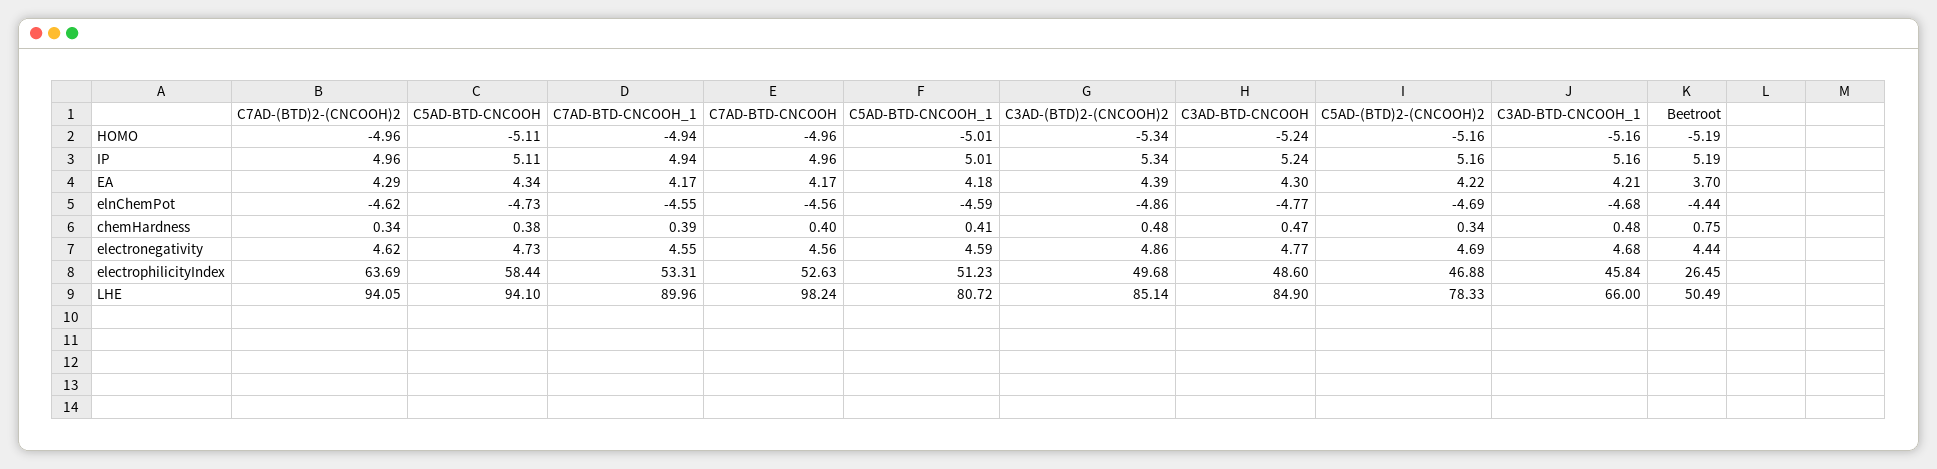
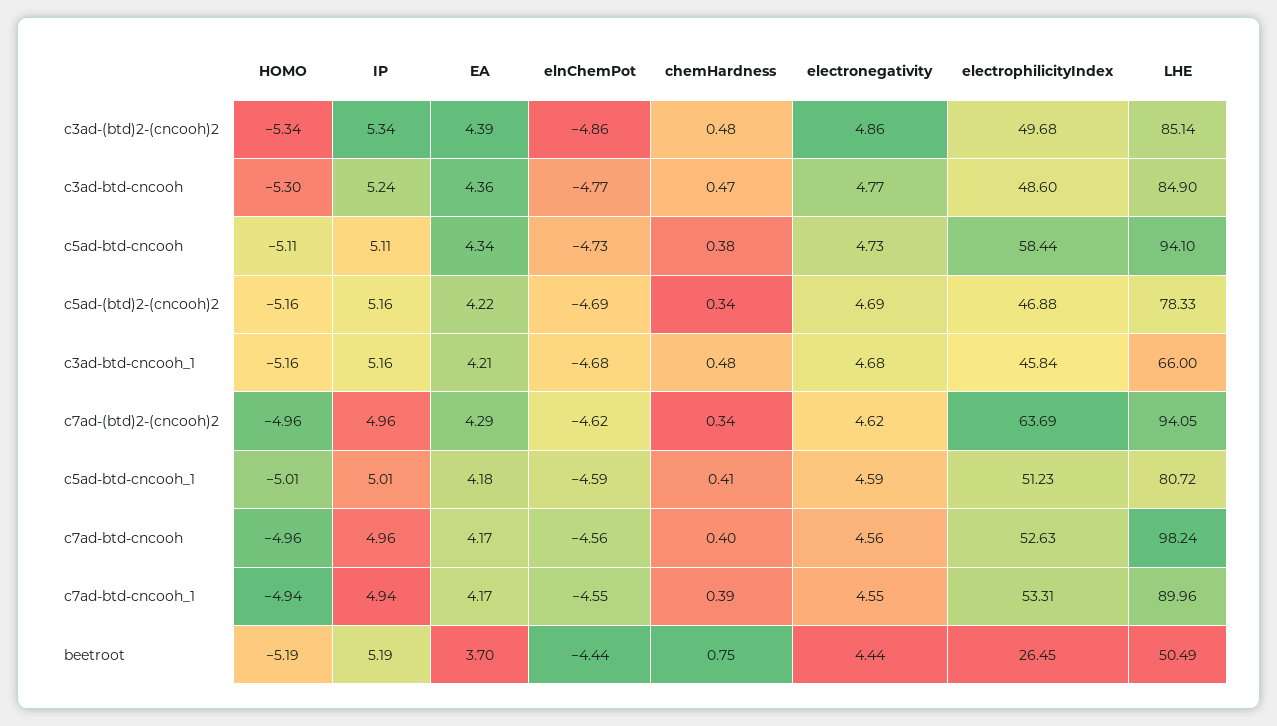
  {
    "C7AD-(BTD)2-(CNCOOH)2": {
      "HOMO": -4.96,
      "IP": 4.96,
      "EA": 4.29,
      "elnChemPot": -4.62,
      "chemHardness": 0.34,
      "electronegativity": 4.62,
      "electrophilicityIndex": 63.69,
      "LHE": 94.05
    },
    "C5AD-BTD-CNCOOH": {
      "HOMO": -5.11,
      "IP": 5.11,
      "EA": 4.34,
      "elnChemPot": -4.73,
      "chemHardness": 0.38,
      "electronegativity": 4.73,
      "electrophilicityIndex": 58.44,
      "LHE": 94.1
    },
    "C7AD-BTD-CNCOOH_1": {
      "HOMO": -4.94,
      "IP": 4.94,
      "EA": 4.17,
      "elnChemPot": -4.55,
      "chemHardness": 0.39,
      "electronegativity": 4.55,
      "electrophilicityIndex": 53.31,
      "LHE": 89.96
    },
    "C7AD-BTD-CNCOOH": {
      "HOMO": -4.96,
      "IP": 4.96,
      "EA": 4.17,
      "elnChemPot": -4.56,
      "chemHardness": 0.4,
      "electronegativity": 4.56,
      "electrophilicityIndex": 52.63,
      "LHE": 98.24
    },
    "C5AD-BTD-CNCOOH_1": {
      "HOMO": -5.01,
      "IP": 5.01,
      "EA": 4.18,
      "elnChemPot": -4.59,
      "chemHardness": 0.41,
      "electronegativity": 4.59,
      "electrophilicityIndex": 51.23,
      "LHE": 80.72
    },
    "C3AD-(BTD)2-(CNCOOH)2": {
      "HOMO": -5.34,
      "IP": 5.34,
      "EA": 4.39,
      "elnChemPot": -4.86,
      "chemHardness": 0.48,
      "electronegativity": 4.86,
      "electrophilicityIndex": 49.68,
      "LHE": 85.14
    },
    "C3AD-BTD-CNCOOH": {
-     "HOMO": -5.24,
+     "HOMO": -5.3,
      "IP": 5.24,
-     "EA": 4.3,
+     "EA": 4.36,
      "elnChemPot": -4.77,
      "chemHardness": 0.47,
      "electronegativity": 4.77,
      "electrophilicityIndex": 48.6,
      "LHE": 84.9
    },
    "C5AD-(BTD)2-(CNCOOH)2": {
      "HOMO": -5.16,
      "IP": 5.16,
      "EA": 4.22,
      "elnChemPot": -4.69,
      "chemHardness": 0.34,
      "electronegativity": 4.69,
      "electrophilicityIndex": 46.88,
      "LHE": 78.33
    },
    "C3AD-BTD-CNCOOH_1": {
      "HOMO": -5.16,
      "IP": 5.16,
      "EA": 4.21,
      "elnChemPot": -4.68,
      "chemHardness": 0.48,
      "electronegativity": 4.68,
      "electrophilicityIndex": 45.84,
      "LHE": 66
    },
    "Beetroot": {
      "HOMO": -5.19,
      "IP": 5.19,
      "EA": 3.7,
      "elnChemPot": -4.44,
      "chemHardness": 0.75,
      "electronegativity": 4.44,
      "electrophilicityIndex": 26.45,
      "LHE": 50.49
    }
  }

